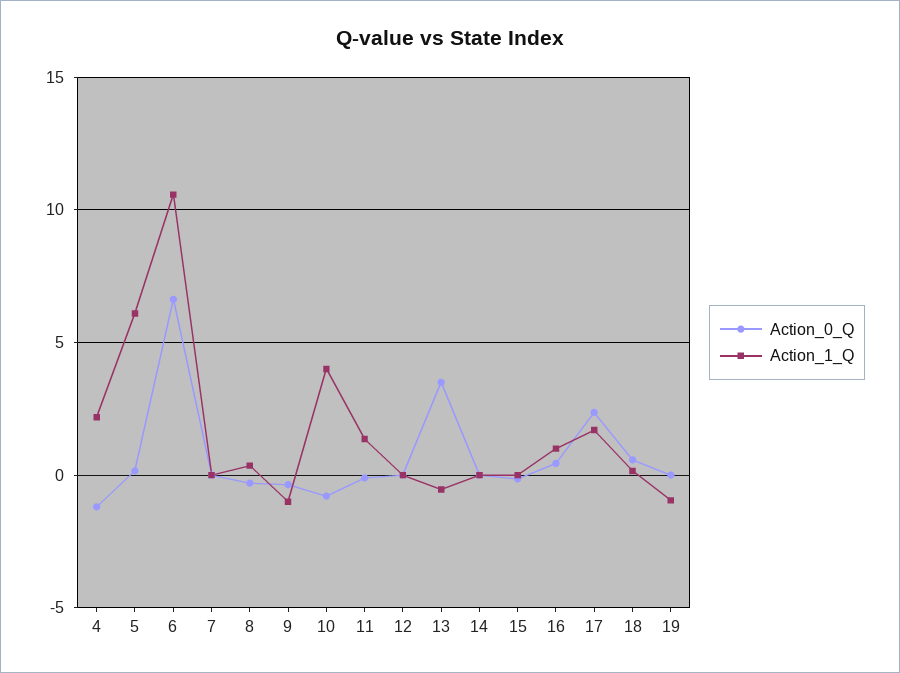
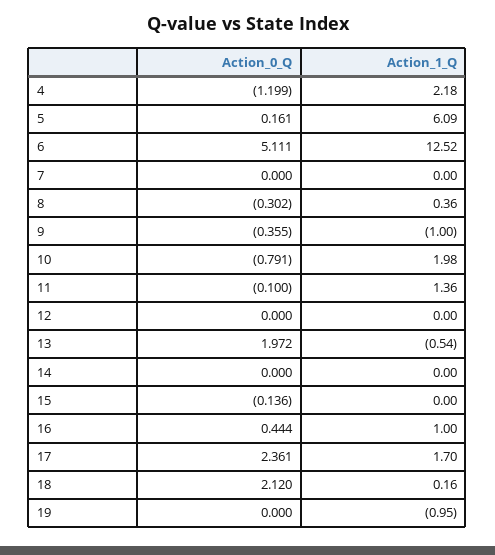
  {
    "Action_0_Q": {
      "4": -1.199,
      "5": 0.161,
-     "6": 6.5,
+     "6": 5.111,
      "7": 0,
      "8": -0.302,
      "9": -0.355,
      "10": -0.791,
      "11": -0.1,
      "12": 0,
-     "13": 3.5,
+     "13": 1.972,
      "14": 0,
      "15": -0.136,
      "16": 0.444,
      "17": 2.361,
-     "18": 0.5,
+     "18": 2.12,
      "19": 0
    },
    "Action_1_Q": {
      "4": 2.18,
      "5": 6.09,
-     "6": 10.5,
+     "6": 12.52,
      "7": 0,
      "8": 0.36,
      "9": -1,
-     "10": 4,
+     "10": 1.98,
      "11": 1.36,
      "12": 0,
      "13": -0.54,
      "14": 0,
      "15": 0,
      "16": 1,
      "17": 1.7,
      "18": 0.16,
      "19": -0.95
    }
  }

